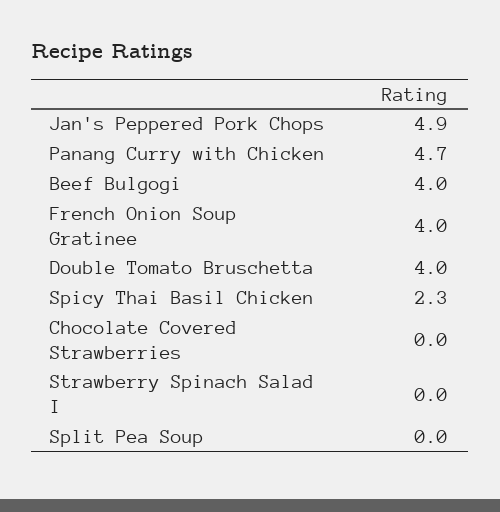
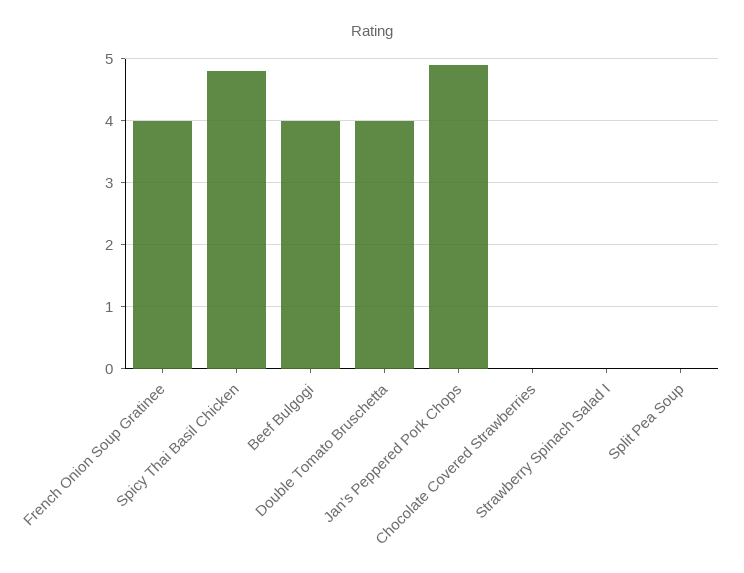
  {
    "Jan's Peppered Pork Chops": 4.9,
-   "Panang Curry with Chicken": 4.7,
    "Beef Bulgogi": 4,
    "French Onion Soup Gratinee": 4,
    "Double Tomato Bruschetta": 4,
-   "Spicy Thai Basil Chicken": 2.3,
+   "Spicy Thai Basil Chicken": 4.8,
    "Chocolate Covered Strawberries": 0,
    "Strawberry Spinach Salad I": 0,
    "Split Pea Soup": 0
  }

